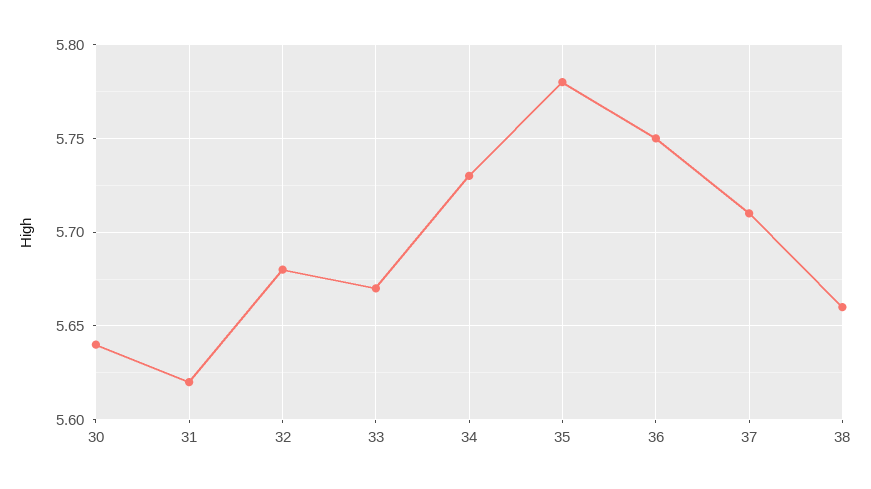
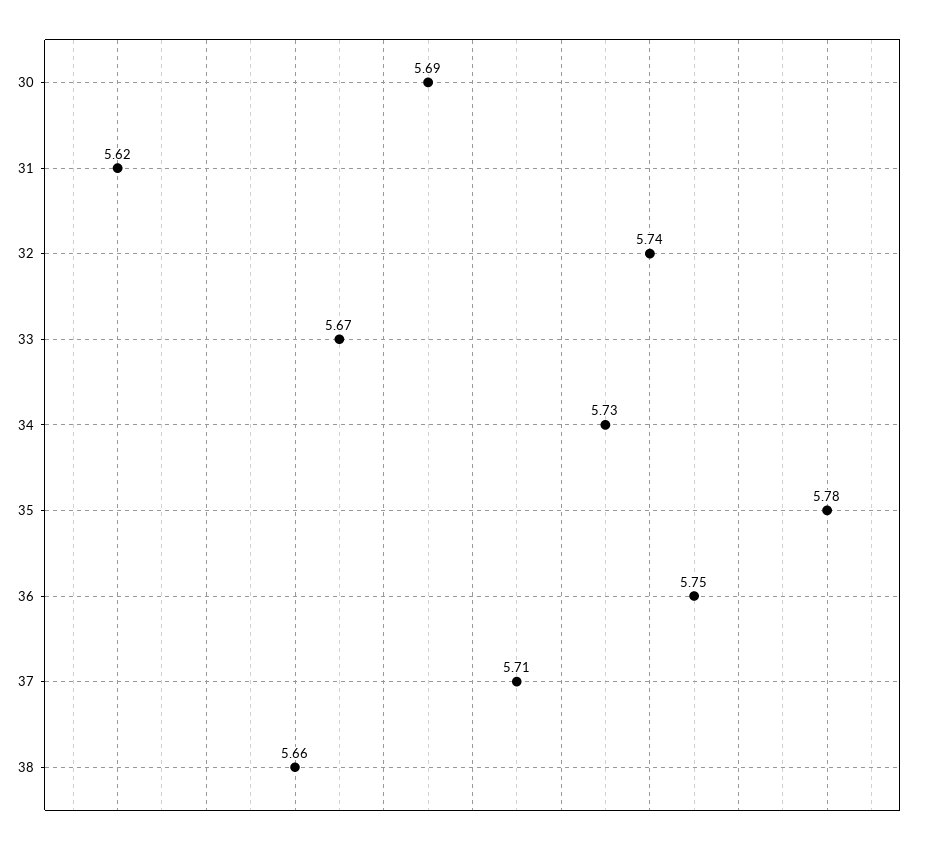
  {
-   "30": 5.64,
+   "30": 5.69,
    "31": 5.62,
-   "32": 5.68,
+   "32": 5.74,
    "33": 5.67,
    "34": 5.73,
    "35": 5.78,
    "36": 5.75,
    "37": 5.71,
    "38": 5.66
  }

